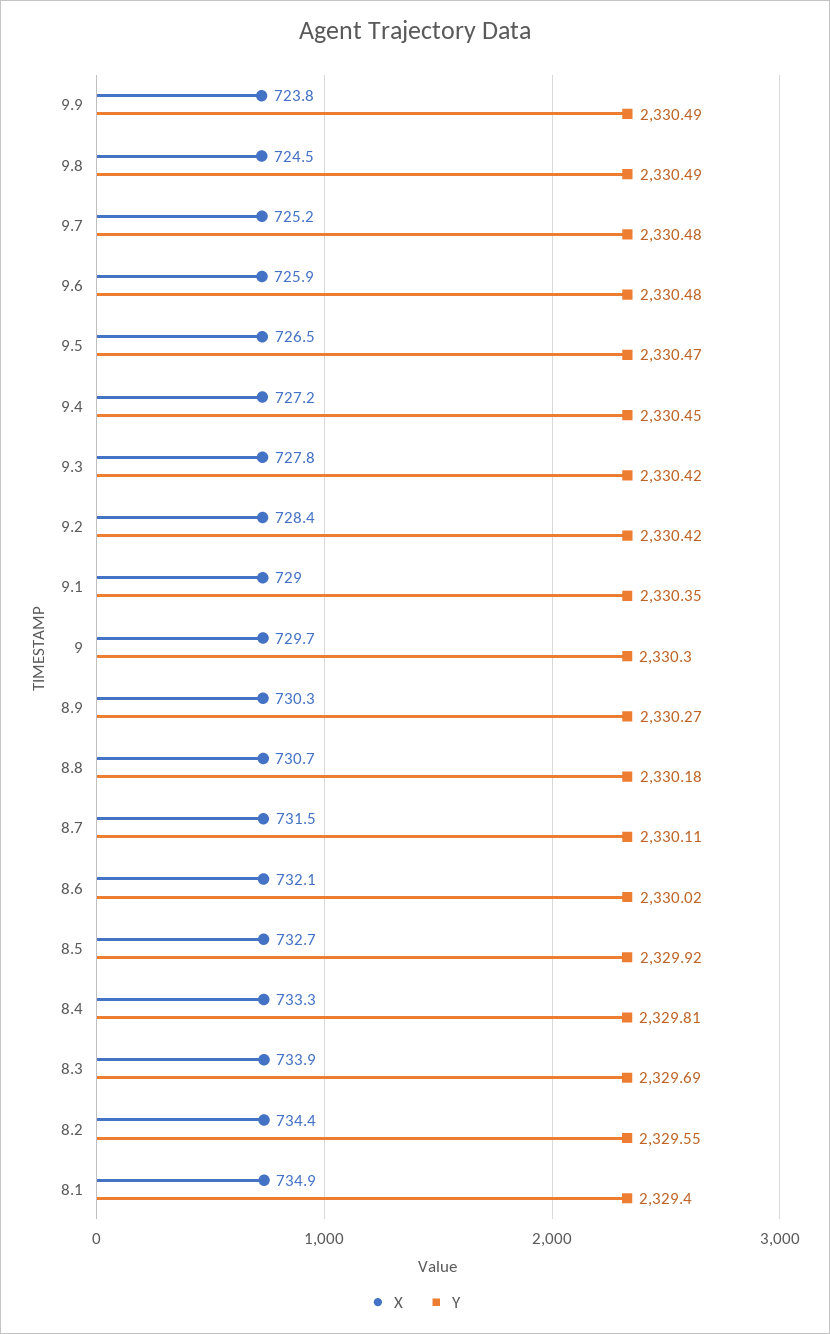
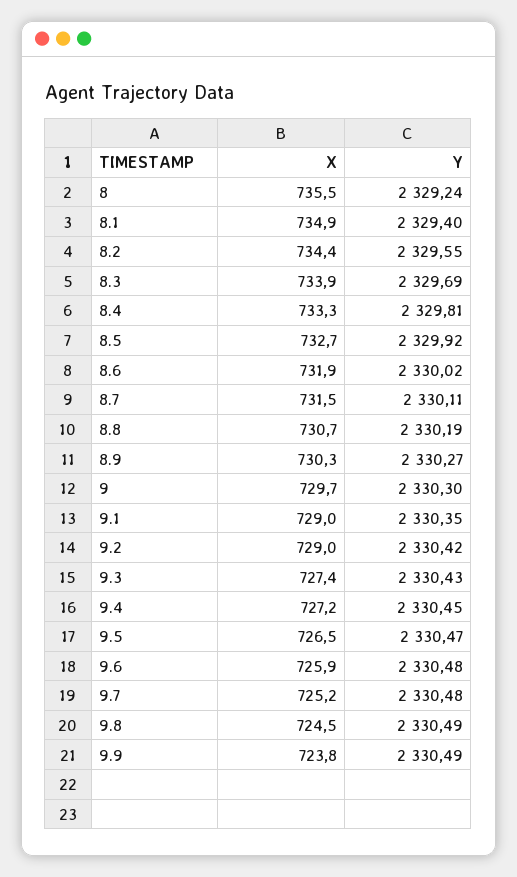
  {
    "X": {
      "9.9": 723.8,
      "9.8": 724.5,
      "9.7": 725.2,
      "9.6": 725.9,
      "9.5": 726.5,
      "9.4": 727.2,
-     "9.3": 727.8,
+     "9.3": 727.4,
-     "9.2": 728.4,
+     "9.2": 729,
      "9.1": 729,
      "9": 729.7,
      "8.9": 730.3,
      "8.8": 730.7,
      "8.7": 731.5,
-     "8.6": 732.1,
+     "8.6": 731.9,
      "8.5": 732.7,
      "8.4": 733.3,
      "8.3": 733.9,
      "8.2": 734.4,
-     "8.1": 734.9
+     "8.1": 734.9,
+     "8": 735.5
    },
    "Y": {
      "9.9": 2330.49,
      "9.8": 2330.49,
      "9.7": 2330.48,
      "9.6": 2330.48,
      "9.5": 2330.47,
      "9.4": 2330.45,
-     "9.3": 2330.42,
+     "9.3": 2330.43,
      "9.2": 2330.42,
      "9.1": 2330.35,
      "9": 2330.3,
      "8.9": 2330.27,
-     "8.8": 2330.18,
+     "8.8": 2330.19,
      "8.7": 2330.11,
      "8.6": 2330.02,
      "8.5": 2329.92,
      "8.4": 2329.81,
      "8.3": 2329.69,
      "8.2": 2329.55,
-     "8.1": 2329.4
+     "8.1": 2329.4,
+     "8": 2329.24
    }
  }

